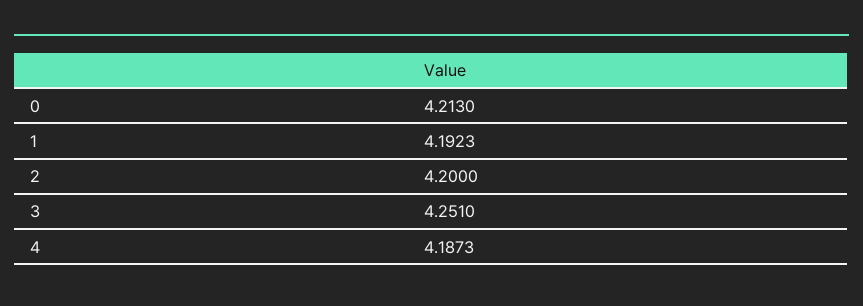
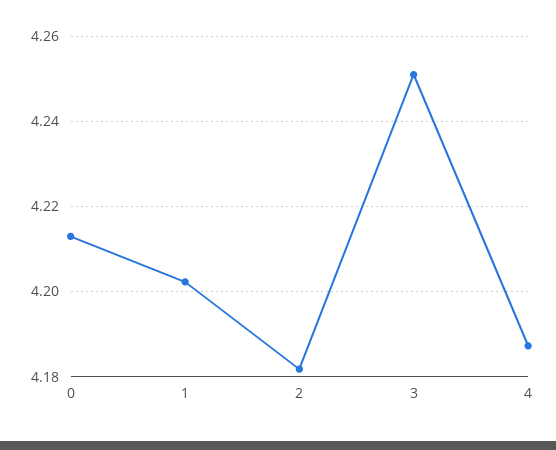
  {
    "0": 4.213,
-   "1": 4.1923,
+   "1": 4.202,
-   "2": 4.2,
+   "2": 4.182,
    "3": 4.251,
    "4": 4.1873
  }

